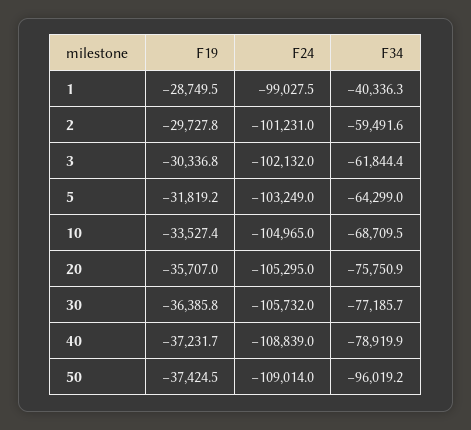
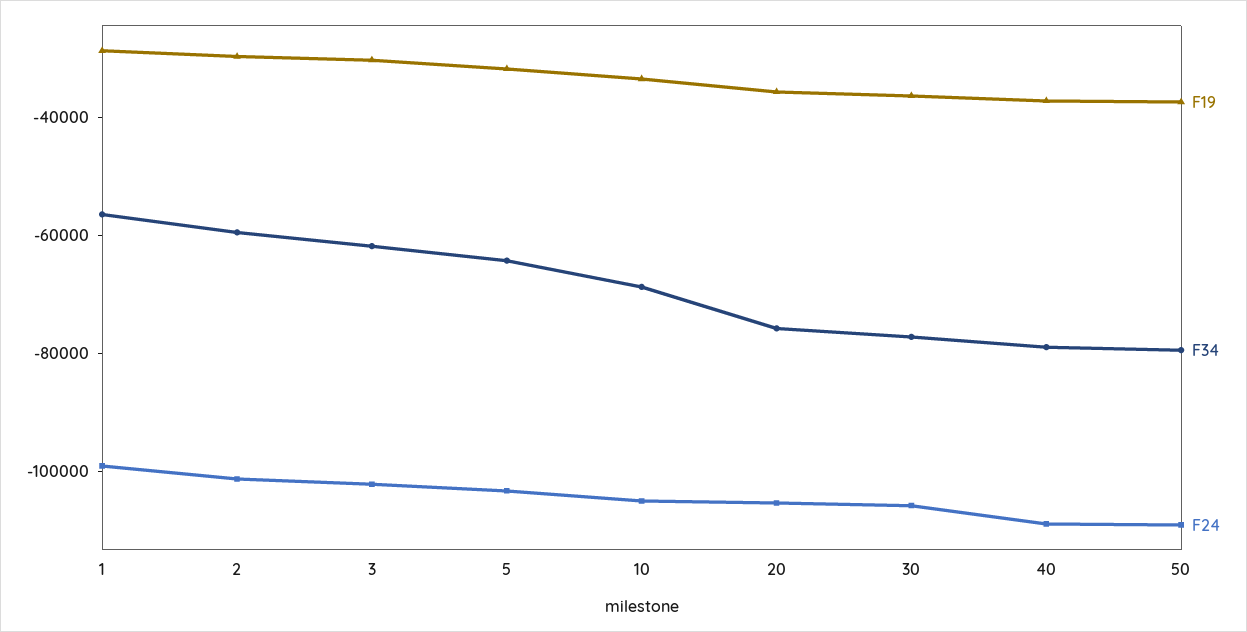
  {
    "F19": {
      "1": -28749.5,
      "2": -29727.8,
      "3": -30336.8,
      "5": -31819.2,
      "10": -33527.4,
      "20": -35707,
      "30": -36385.8,
      "40": -37231.7,
      "50": -37424.5
    },
    "F24": {
      "1": -99027.5,
      "2": -101231,
      "3": -102132,
      "5": -103249,
      "10": -104965,
      "20": -105295,
      "30": -105732,
      "40": -108839,
      "50": -109014
    },
    "F34": {
-     "1": -40336.3,
+     "1": -55000,
      "2": -59491.6,
      "3": -61844.4,
      "5": -64299,
      "10": -68709.5,
      "20": -75750.9,
      "30": -77185.7,
      "40": -78919.9,
-     "50": -96019.2
+     "50": -80000
    }
  }

